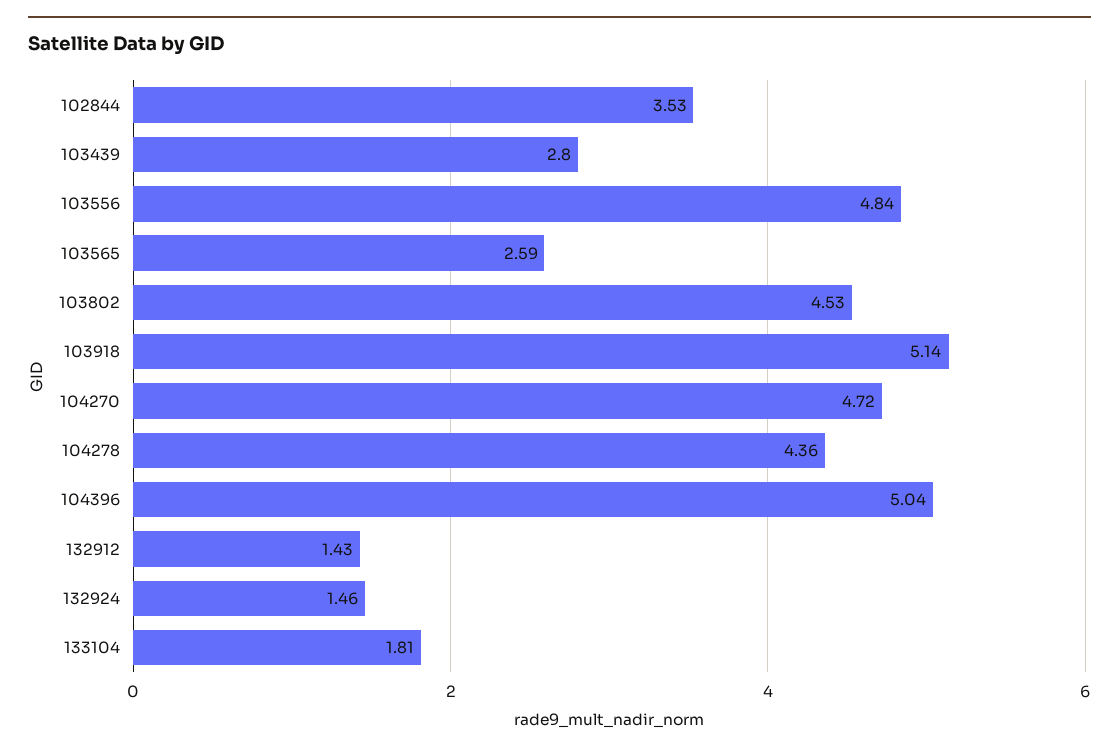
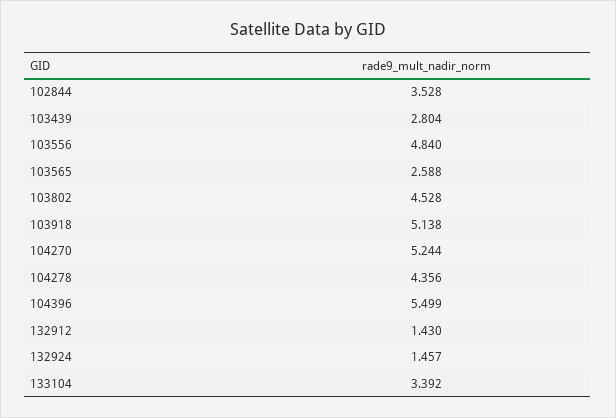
  {
    "102844": 3.528,
    "103439": 2.804,
    "103556": 4.84,
    "103565": 2.588,
    "103802": 4.528,
    "103918": 5.138,
-   "104270": 4.72,
+   "104270": 5.244,
    "104278": 4.356,
-   "104396": 5.04,
+   "104396": 5.499,
    "132912": 1.43,
    "132924": 1.457,
-   "133104": 1.81
+   "133104": 3.392
  }

